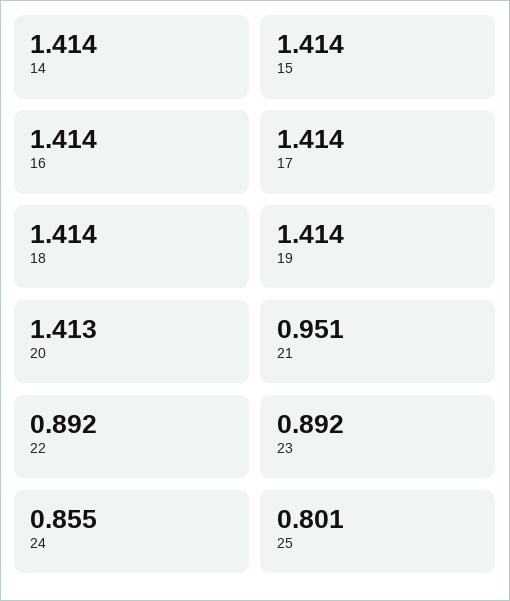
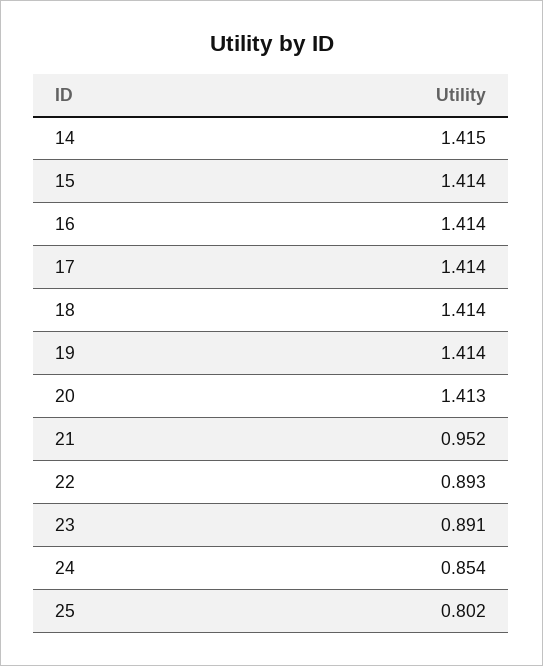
  {
-   "14": 1.414,
+   "14": 1.415,
    "15": 1.414,
    "16": 1.414,
    "17": 1.414,
    "18": 1.414,
    "19": 1.414,
    "20": 1.413,
-   "21": 0.951,
+   "21": 0.952,
-   "22": 0.892,
+   "22": 0.893,
-   "23": 0.892,
+   "23": 0.891,
-   "24": 0.855,
+   "24": 0.854,
-   "25": 0.801
+   "25": 0.802
  }

